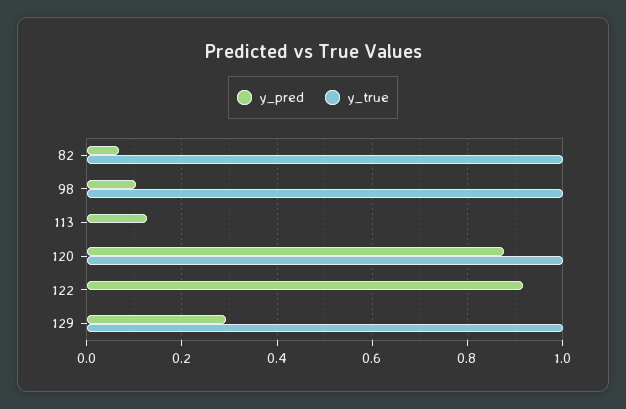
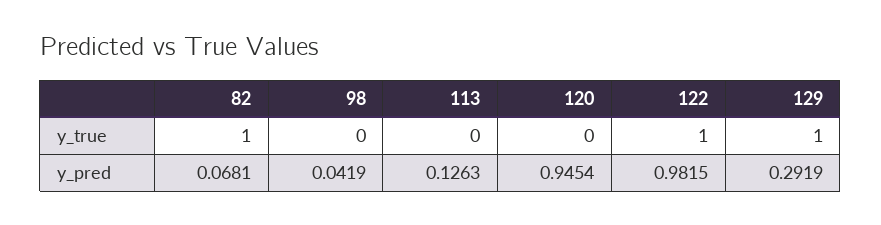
  {
    "y_pred": {
      "82": 0.0681,
-     "98": 0.1,
+     "98": 0.0419,
      "113": 0.1263,
-     "120": 0.88,
+     "120": 0.9454,
-     "122": 0.92,
+     "122": 0.9815,
      "129": 0.2919
    },
    "y_true": {
      "82": 1,
-     "98": 1,
+     "98": 0,
      "113": 0,
-     "120": 1,
+     "120": 0,
-     "122": 0,
+     "122": 1,
      "129": 1
    }
  }

